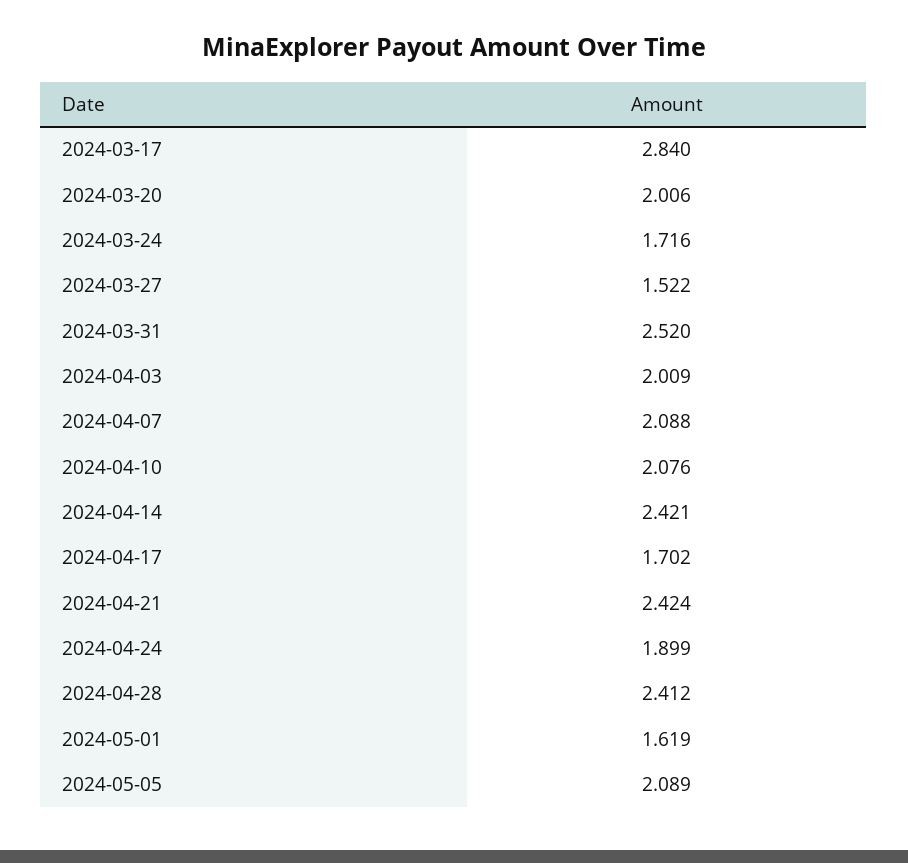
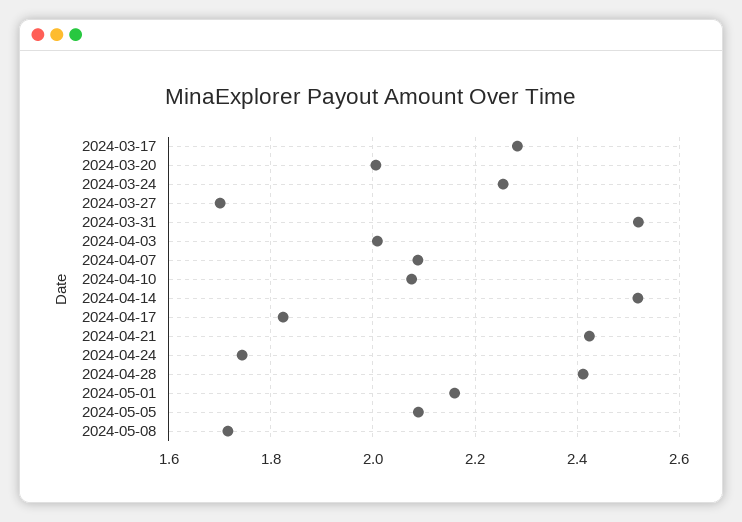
  {
-   "2024-03-17": 2.84,
+   "2024-03-17": 2.28,
    "2024-03-20": 2.006,
-   "2024-03-24": 1.716,
+   "2024-03-24": 2.26,
-   "2024-03-27": 1.522,
+   "2024-03-27": 1.7,
    "2024-03-31": 2.52,
    "2024-04-03": 2.009,
    "2024-04-07": 2.088,
    "2024-04-10": 2.076,
-   "2024-04-14": 2.421,
+   "2024-04-14": 2.52,
-   "2024-04-17": 1.702,
+   "2024-04-17": 1.82,
    "2024-04-21": 2.424,
-   "2024-04-24": 1.899,
+   "2024-04-24": 1.74,
    "2024-04-28": 2.412,
-   "2024-05-01": 1.619,
+   "2024-05-01": 2.16,
-   "2024-05-05": 2.089
+   "2024-05-05": 2.089,
+   "2024-05-08": 1.72
  }

